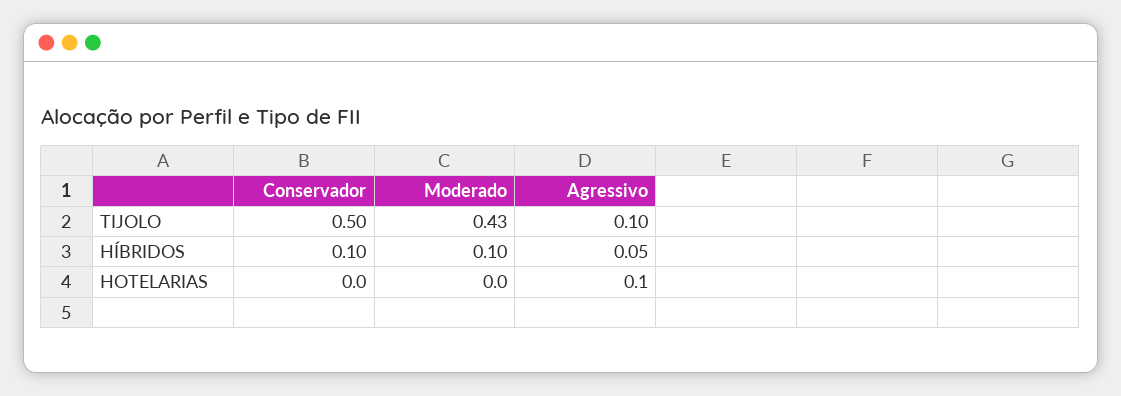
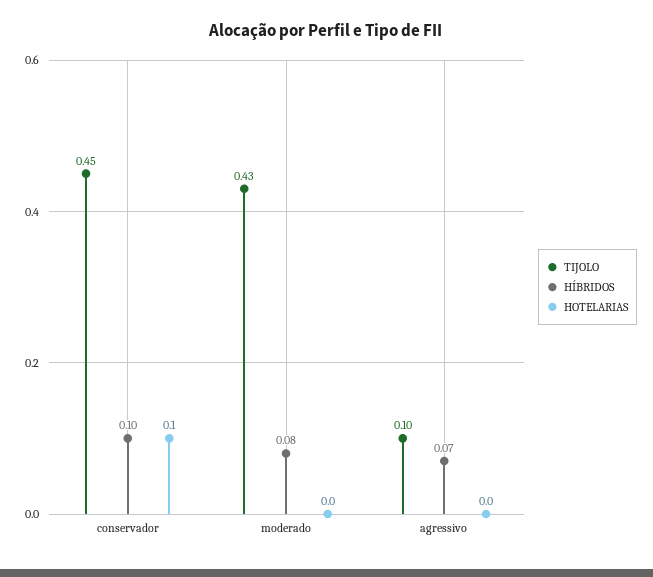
  {
    "TIJOLO": {
-     "Conservador": 0.5,
+     "Conservador": 0.45,
      "Moderado": 0.43,
      "Agressivo": 0.1
    },
    "HÍBRIDOS": {
      "Conservador": 0.1,
-     "Moderado": 0.1,
+     "Moderado": 0.08,
-     "Agressivo": 0.05
+     "Agressivo": 0.07
    },
    "HOTELARIAS": {
-     "Conservador": 0,
+     "Conservador": 0.1,
      "Moderado": 0,
-     "Agressivo": 0.1
+     "Agressivo": 0
    }
  }

